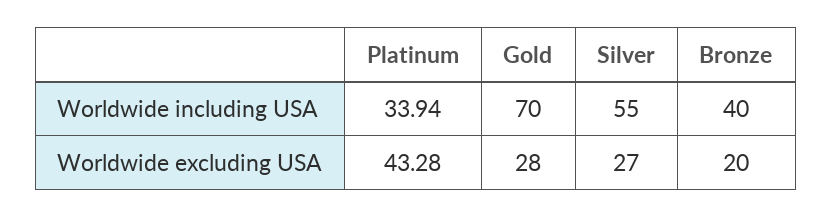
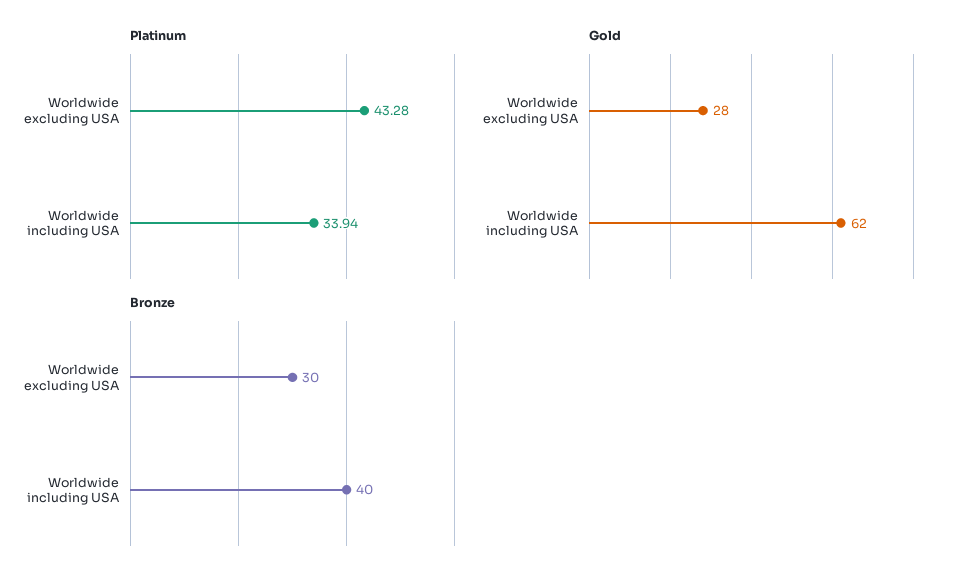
  {
    "Platinum": {
      "Worldwide including USA": 33.94,
      "Worldwide excluding USA": 43.28
    },
    "Gold": {
-     "Worldwide including USA": 70,
+     "Worldwide including USA": 62,
      "Worldwide excluding USA": 28
    },
-   "Silver": {
-     "Worldwide including USA": 55,
-     "Worldwide excluding USA": 27
-   },
    "Bronze": {
      "Worldwide including USA": 40,
-     "Worldwide excluding USA": 20
+     "Worldwide excluding USA": 30
    }
  }

